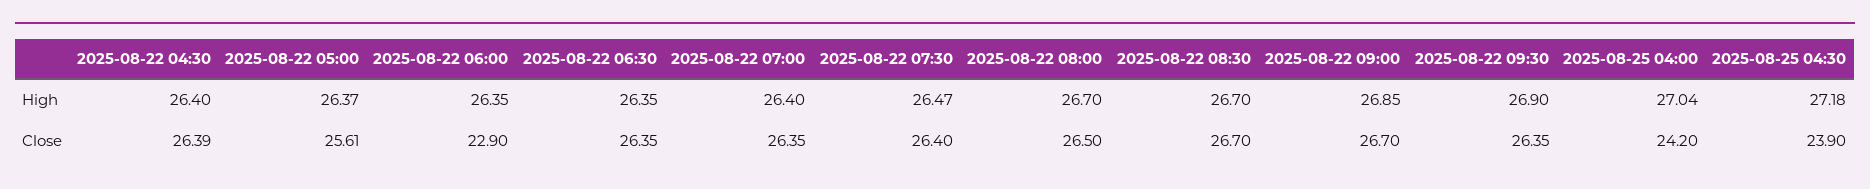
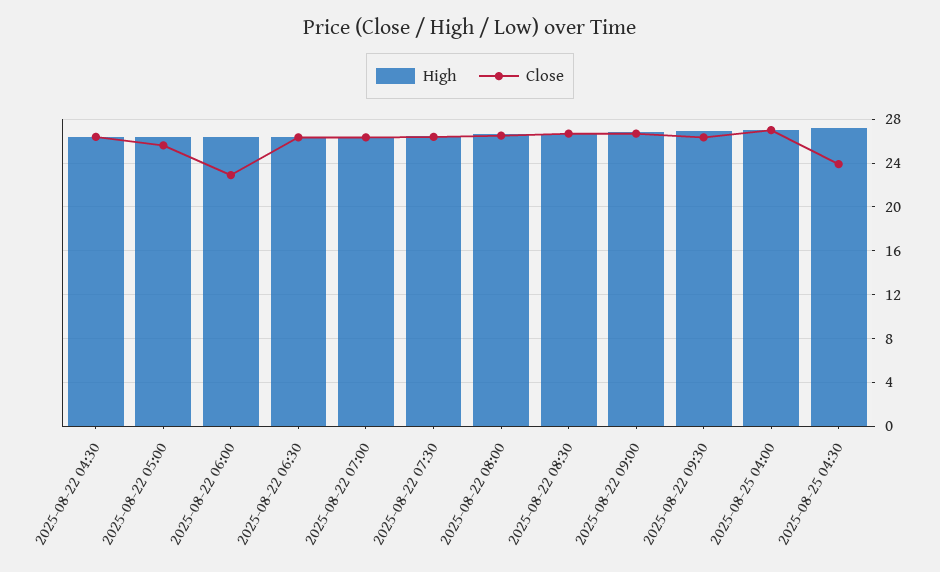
  {
    "High": {
      "2025-08-22 04:30": 26.4,
      "2025-08-22 05:00": 26.37,
      "2025-08-22 06:00": 26.35,
      "2025-08-22 06:30": 26.35,
      "2025-08-22 07:00": 26.4,
      "2025-08-22 07:30": 26.47,
      "2025-08-22 08:00": 26.7,
      "2025-08-22 08:30": 26.7,
      "2025-08-22 09:00": 26.85,
      "2025-08-22 09:30": 26.9,
      "2025-08-25 04:00": 27.04,
      "2025-08-25 04:30": 27.18
    },
    "Close": {
      "2025-08-22 04:30": 26.39,
      "2025-08-22 05:00": 25.61,
      "2025-08-22 06:00": 22.9,
      "2025-08-22 06:30": 26.35,
      "2025-08-22 07:00": 26.35,
      "2025-08-22 07:30": 26.4,
      "2025-08-22 08:00": 26.5,
      "2025-08-22 08:30": 26.7,
      "2025-08-22 09:00": 26.7,
      "2025-08-22 09:30": 26.35,
-     "2025-08-25 04:00": 24.2,
+     "2025-08-25 04:00": 27,
      "2025-08-25 04:30": 23.9
    }
  }

